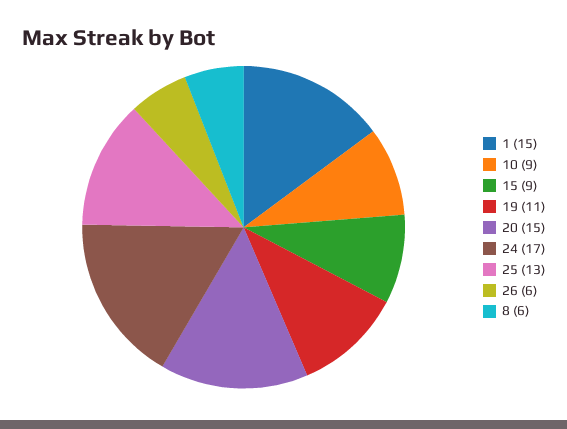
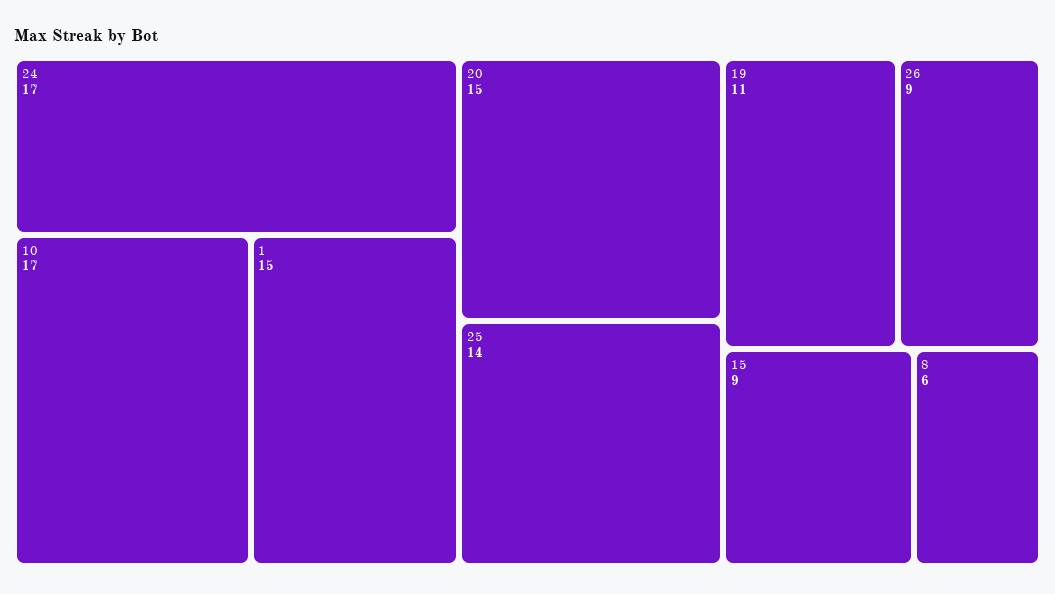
  {
    "1": 15,
-   "10": 9,
+   "10": 17,
    "15": 9,
    "19": 11,
    "20": 15,
    "24": 17,
-   "25": 13,
+   "25": 14,
-   "26": 6,
+   "26": 9,
    "8": 6
  }

